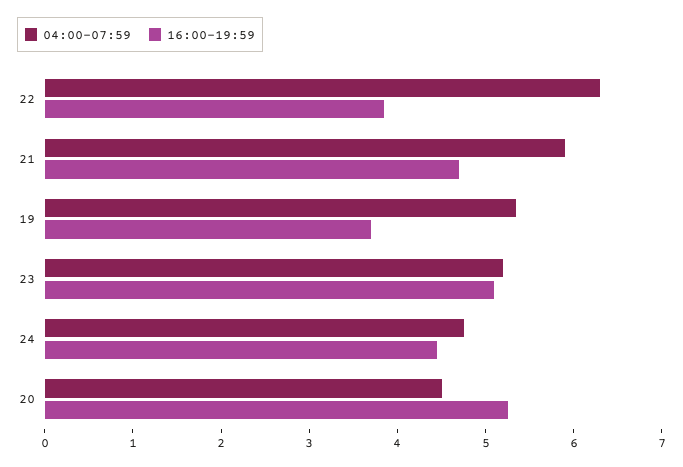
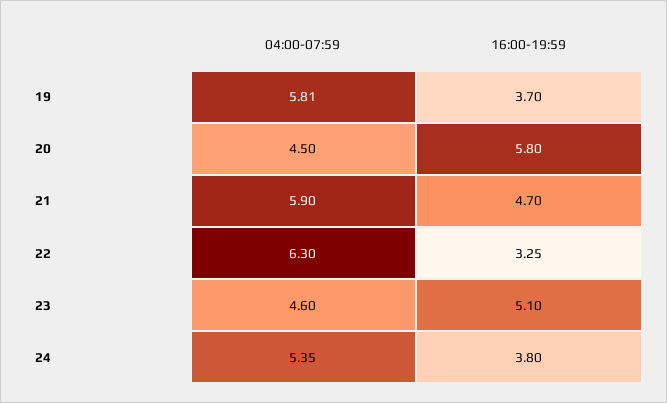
  {
    "04:00-07:59": {
      "22": 6.3,
      "21": 5.9,
-     "19": 5.4,
+     "19": 5.81,
-     "23": 5.2,
+     "23": 4.6,
-     "24": 4.8,
+     "24": 5.35,
      "20": 4.5
    },
    "16:00-19:59": {
-     "22": 3.8,
+     "22": 3.25,
      "21": 4.7,
      "19": 3.7,
      "23": 5.1,
-     "24": 4.4,
+     "24": 3.8,
-     "20": 5.2
+     "20": 5.8
    }
  }

